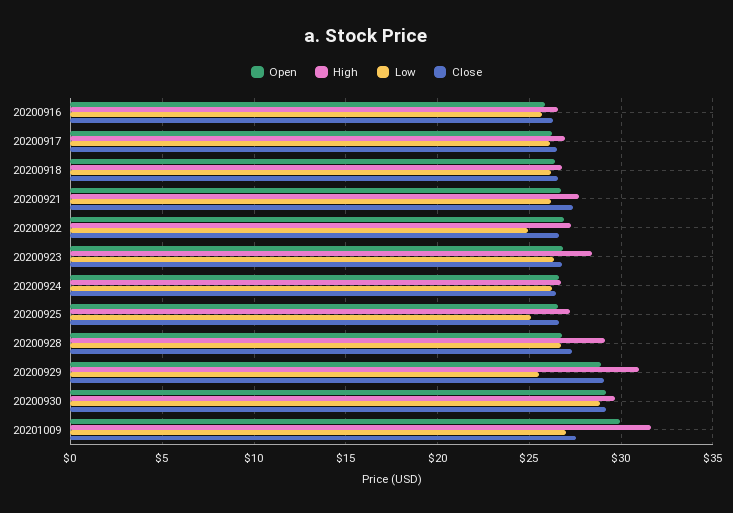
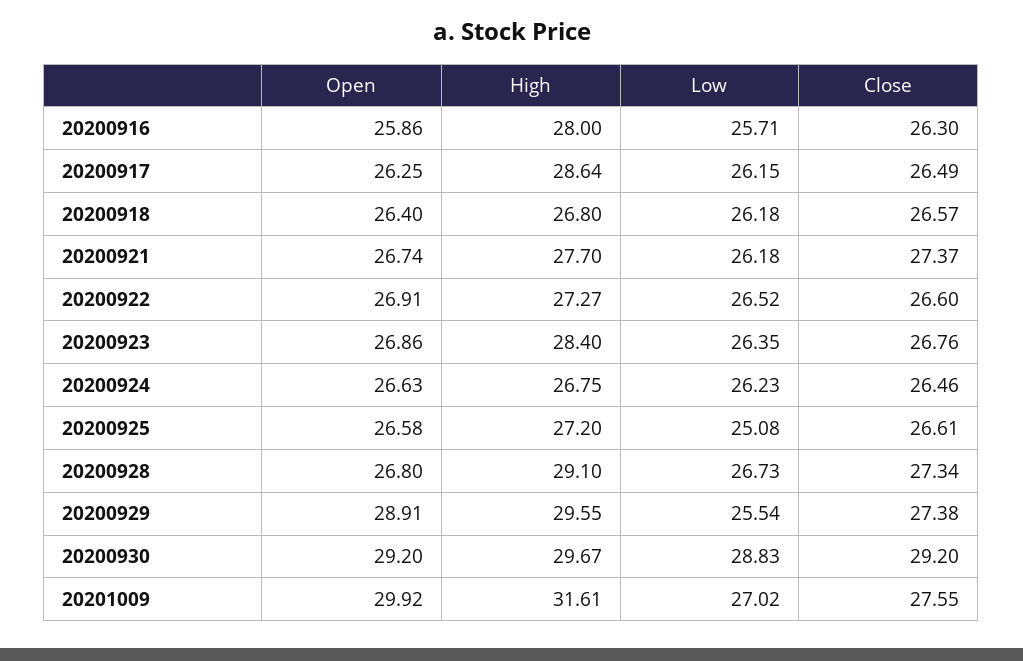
  {
    "Open": {
      "20200916": 25.86,
      "20200917": 26.25,
      "20200918": 26.4,
      "20200921": 26.74,
      "20200922": 26.91,
      "20200923": 26.86,
      "20200924": 26.63,
      "20200925": 26.58,
      "20200928": 26.8,
      "20200929": 28.91,
      "20200930": 29.2,
      "20201009": 29.92
    },
    "High": {
-     "20200916": 26.5,
+     "20200916": 28,
-     "20200917": 27,
+     "20200917": 28.64,
      "20200918": 26.8,
      "20200921": 27.7,
      "20200922": 27.27,
      "20200923": 28.4,
      "20200924": 26.75,
      "20200925": 27.2,
      "20200928": 29.1,
-     "20200929": 31,
+     "20200929": 29.55,
      "20200930": 29.67,
      "20201009": 31.61
    },
    "Low": {
      "20200916": 25.71,
      "20200917": 26.15,
      "20200918": 26.18,
      "20200921": 26.18,
-     "20200922": 25,
+     "20200922": 26.52,
      "20200923": 26.35,
      "20200924": 26.23,
      "20200925": 25.08,
      "20200928": 26.73,
      "20200929": 25.54,
      "20200930": 28.83,
      "20201009": 27.02
    },
    "Close": {
      "20200916": 26.3,
      "20200917": 26.49,
      "20200918": 26.57,
      "20200921": 27.37,
      "20200922": 26.6,
      "20200923": 26.76,
      "20200924": 26.46,
      "20200925": 26.61,
      "20200928": 27.34,
-     "20200929": 29,
+     "20200929": 27.38,
      "20200930": 29.2,
      "20201009": 27.55
    }
  }

